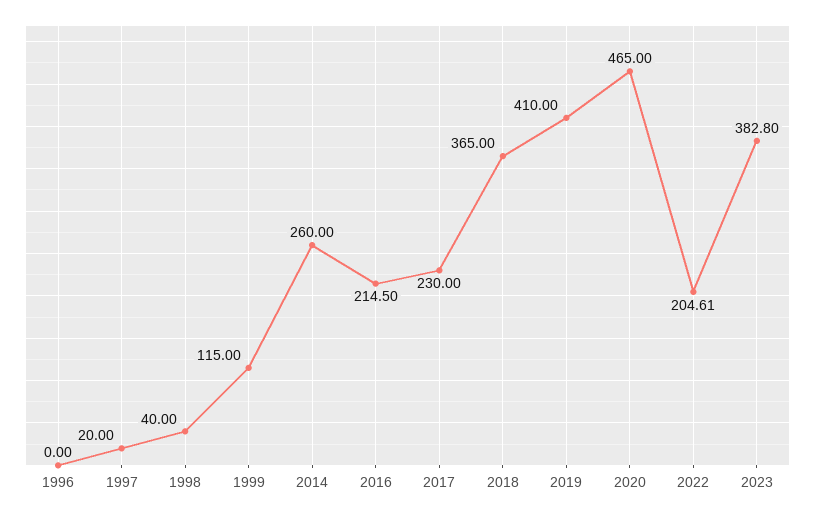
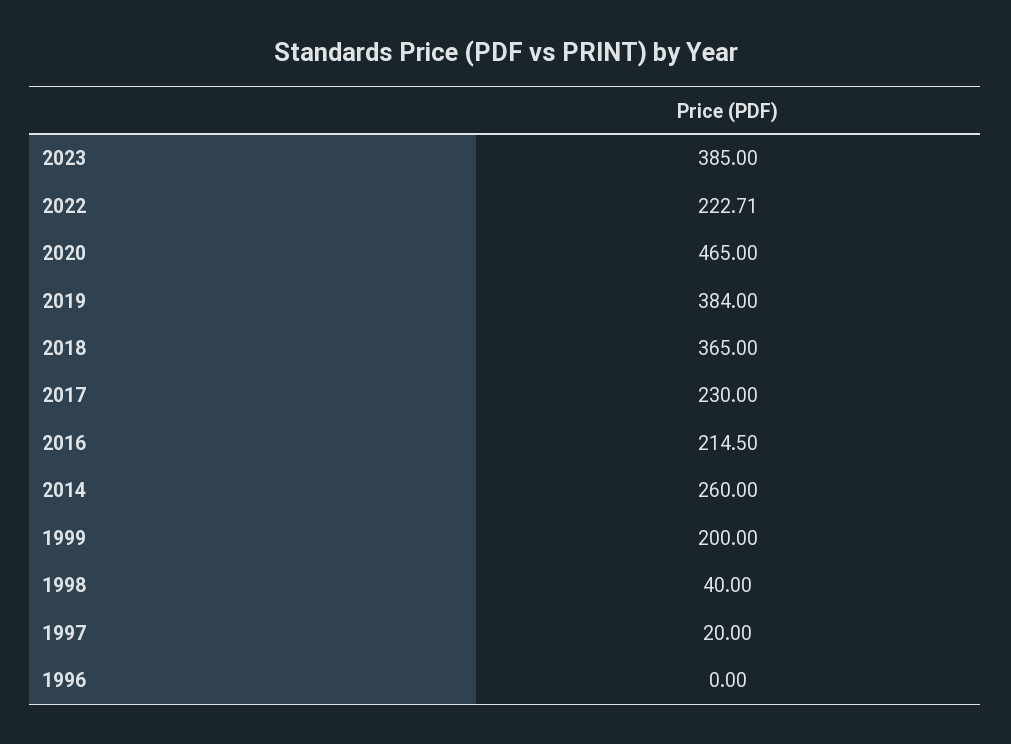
  {
    "1996": 0,
    "1997": 20,
    "1998": 40,
-   "1999": 115,
+   "1999": 200,
    "2014": 260,
    "2016": 214.5,
    "2017": 230,
    "2018": 365,
-   "2019": 410,
+   "2019": 384,
    "2020": 465,
-   "2022": 204.61,
+   "2022": 222.71,
-   "2023": 382.8
+   "2023": 385
  }

